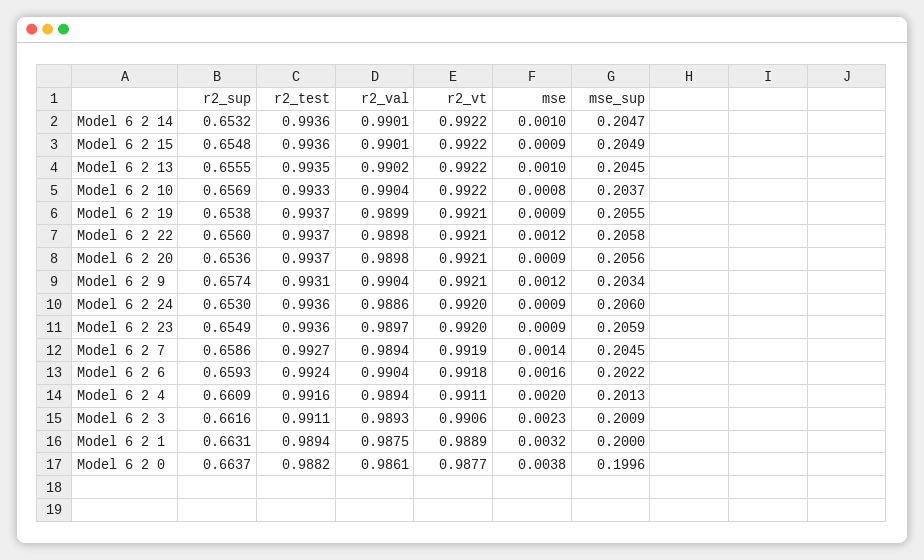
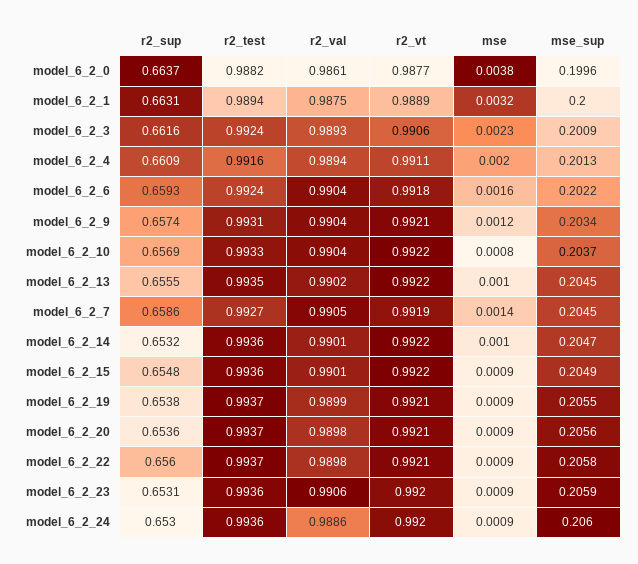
  {
    "r2_sup": {
      "Model 6 2 14": 0.6532,
      "Model 6 2 15": 0.6548,
      "Model 6 2 13": 0.6555,
      "Model 6 2 10": 0.6569,
      "Model 6 2 19": 0.6538,
      "Model 6 2 22": 0.656,
      "Model 6 2 20": 0.6536,
      "Model 6 2 9": 0.6574,
      "Model 6 2 24": 0.653,
-     "Model 6 2 23": 0.6549,
+     "Model 6 2 23": 0.6531,
      "Model 6 2 7": 0.6586,
      "Model 6 2 6": 0.6593,
      "Model 6 2 4": 0.6609,
      "Model 6 2 3": 0.6616,
      "Model 6 2 1": 0.6631,
      "Model 6 2 0": 0.6637
    },
    "r2_test": {
      "Model 6 2 14": 0.9936,
      "Model 6 2 15": 0.9936,
      "Model 6 2 13": 0.9935,
      "Model 6 2 10": 0.9933,
      "Model 6 2 19": 0.9937,
      "Model 6 2 22": 0.9937,
      "Model 6 2 20": 0.9937,
      "Model 6 2 9": 0.9931,
      "Model 6 2 24": 0.9936,
      "Model 6 2 23": 0.9936,
      "Model 6 2 7": 0.9927,
      "Model 6 2 6": 0.9924,
      "Model 6 2 4": 0.9916,
-     "Model 6 2 3": 0.9911,
+     "Model 6 2 3": 0.9924,
      "Model 6 2 1": 0.9894,
      "Model 6 2 0": 0.9882
    },
    "r2_val": {
      "Model 6 2 14": 0.9901,
      "Model 6 2 15": 0.9901,
      "Model 6 2 13": 0.9902,
      "Model 6 2 10": 0.9904,
      "Model 6 2 19": 0.9899,
      "Model 6 2 22": 0.9898,
      "Model 6 2 20": 0.9898,
      "Model 6 2 9": 0.9904,
      "Model 6 2 24": 0.9886,
-     "Model 6 2 23": 0.9897,
+     "Model 6 2 23": 0.9906,
-     "Model 6 2 7": 0.9894,
+     "Model 6 2 7": 0.9905,
      "Model 6 2 6": 0.9904,
      "Model 6 2 4": 0.9894,
      "Model 6 2 3": 0.9893,
      "Model 6 2 1": 0.9875,
      "Model 6 2 0": 0.9861
    },
    "r2_vt": {
      "Model 6 2 14": 0.9922,
      "Model 6 2 15": 0.9922,
      "Model 6 2 13": 0.9922,
      "Model 6 2 10": 0.9922,
      "Model 6 2 19": 0.9921,
      "Model 6 2 22": 0.9921,
      "Model 6 2 20": 0.9921,
      "Model 6 2 9": 0.9921,
      "Model 6 2 24": 0.992,
      "Model 6 2 23": 0.992,
      "Model 6 2 7": 0.9919,
      "Model 6 2 6": 0.9918,
      "Model 6 2 4": 0.9911,
      "Model 6 2 3": 0.9906,
      "Model 6 2 1": 0.9889,
      "Model 6 2 0": 0.9877
    },
    "mse": {
      "Model 6 2 14": 0.001,
      "Model 6 2 15": 0.0009,
      "Model 6 2 13": 0.001,
      "Model 6 2 10": 0.0008,
      "Model 6 2 19": 0.0009,
-     "Model 6 2 22": 0.0012,
+     "Model 6 2 22": 0.0009,
      "Model 6 2 20": 0.0009,
      "Model 6 2 9": 0.0012,
      "Model 6 2 24": 0.0009,
      "Model 6 2 23": 0.0009,
      "Model 6 2 7": 0.0014,
      "Model 6 2 6": 0.0016,
      "Model 6 2 4": 0.002,
      "Model 6 2 3": 0.0023,
      "Model 6 2 1": 0.0032,
      "Model 6 2 0": 0.0038
    },
    "mse_sup": {
      "Model 6 2 14": 0.2047,
      "Model 6 2 15": 0.2049,
      "Model 6 2 13": 0.2045,
      "Model 6 2 10": 0.2037,
      "Model 6 2 19": 0.2055,
      "Model 6 2 22": 0.2058,
      "Model 6 2 20": 0.2056,
      "Model 6 2 9": 0.2034,
      "Model 6 2 24": 0.206,
      "Model 6 2 23": 0.2059,
      "Model 6 2 7": 0.2045,
      "Model 6 2 6": 0.2022,
      "Model 6 2 4": 0.2013,
      "Model 6 2 3": 0.2009,
      "Model 6 2 1": 0.2,
      "Model 6 2 0": 0.1996
    }
  }

